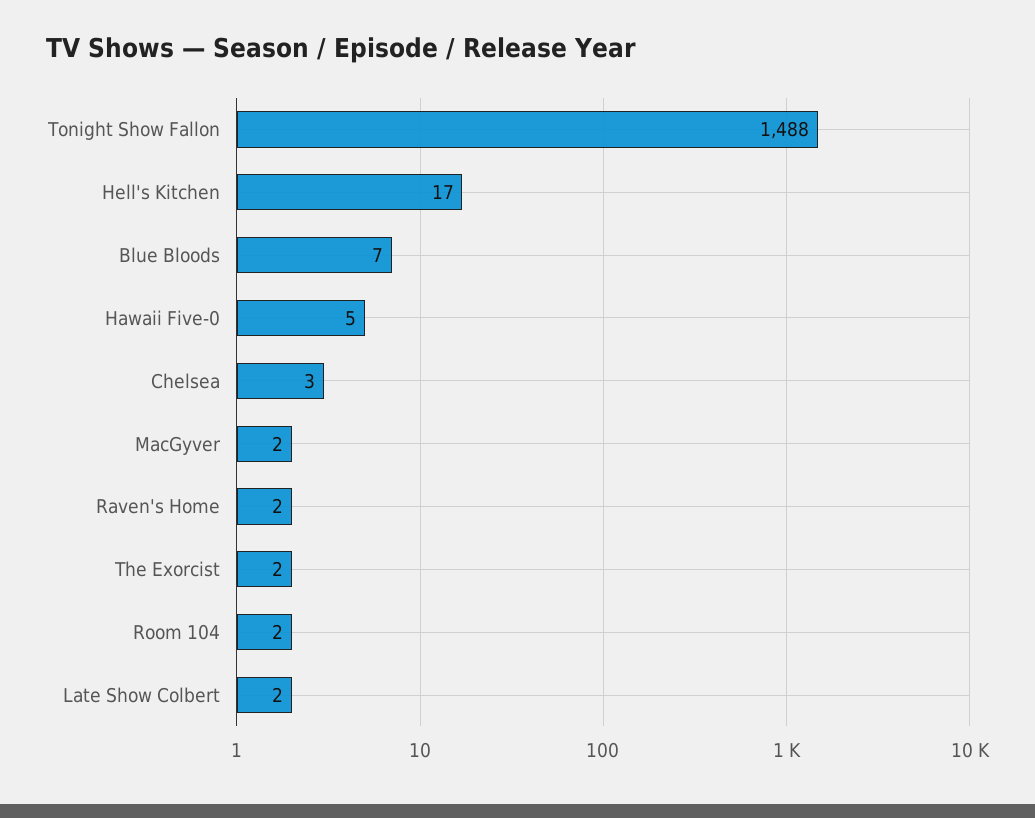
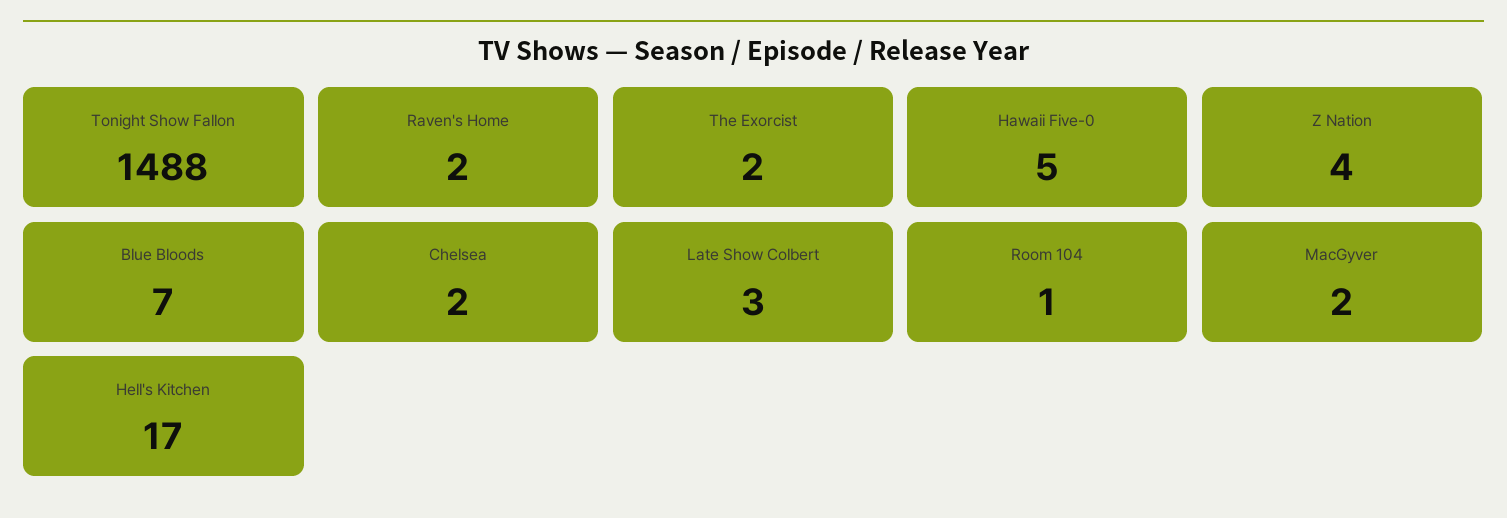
  {
    "Tonight Show Fallon": 1488,
    "Hell's Kitchen": 17,
    "Blue Bloods": 7,
    "Hawaii Five-0": 5,
-   "Chelsea": 3,
+   "Chelsea": 2,
    "MacGyver": 2,
    "Raven's Home": 2,
    "The Exorcist": 2,
-   "Room 104": 2,
+   "Room 104": 1,
-   "Late Show Colbert": 2
+   "Late Show Colbert": 3,
+   "Z Nation": 4
  }

